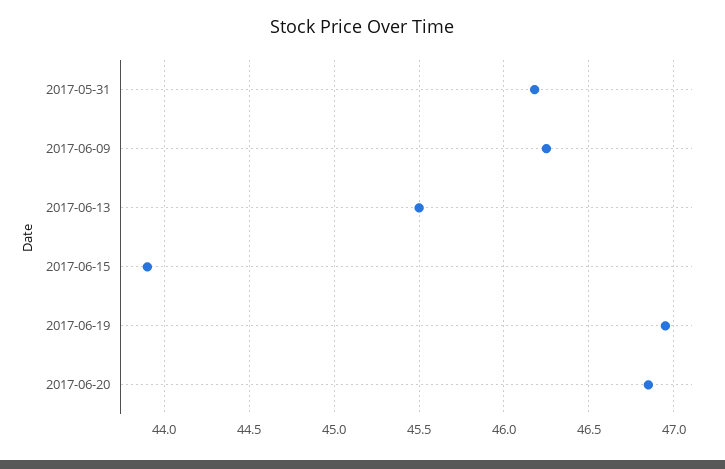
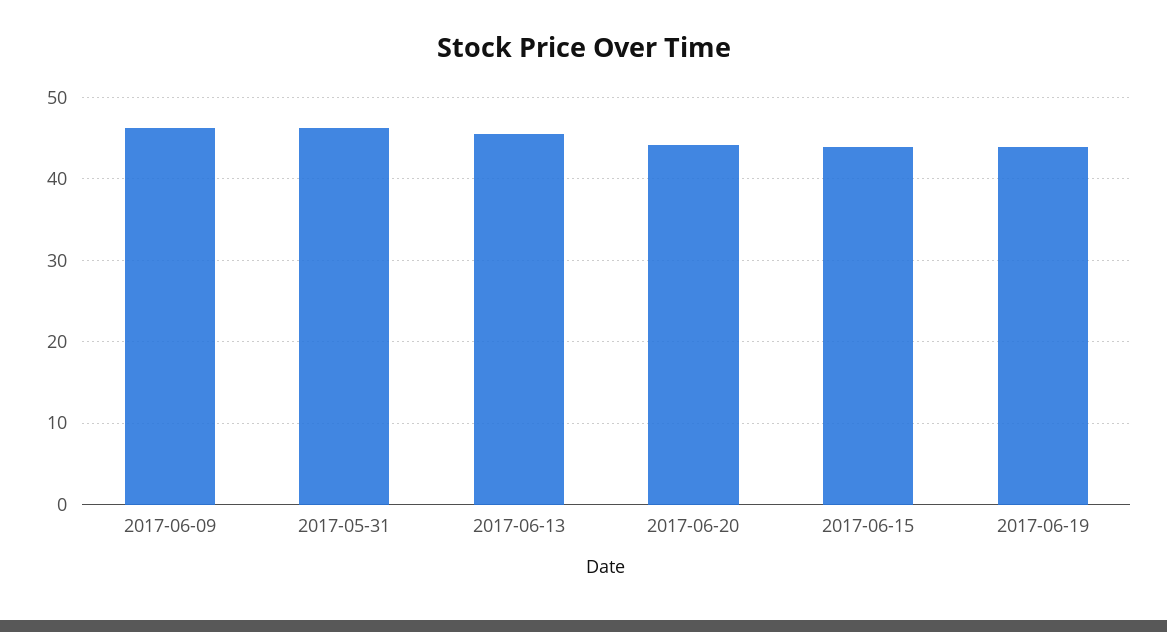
  {
    "2017-05-31": 46.2,
    "2017-06-09": 46.25,
    "2017-06-13": 45.5,
    "2017-06-15": 43.9,
-   "2017-06-19": 46.95,
+   "2017-06-19": 44,
-   "2017-06-20": 46.85
+   "2017-06-20": 44
  }

